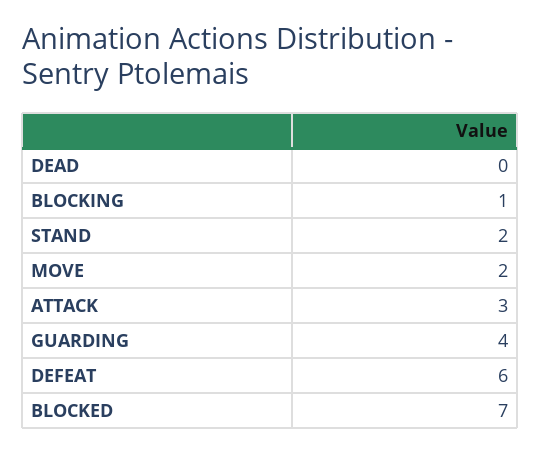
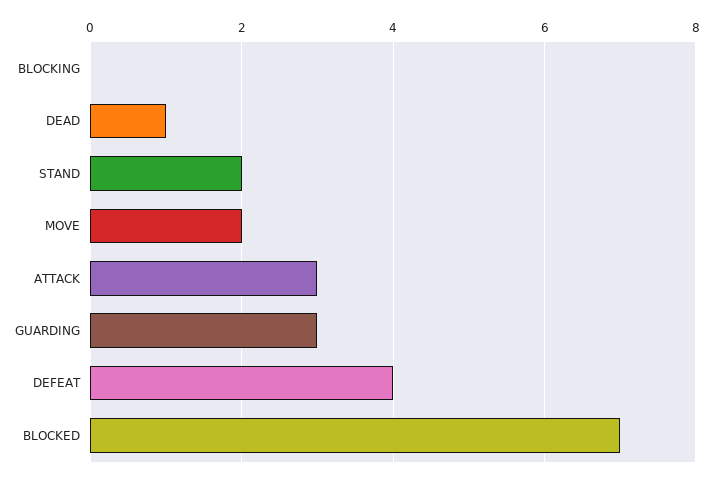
  {
-   "DEAD": 0,
+   "DEAD": 1,
-   "BLOCKING": 1,
+   "BLOCKING": 0,
    "STAND": 2,
    "MOVE": 2,
    "ATTACK": 3,
-   "GUARDING": 4,
+   "GUARDING": 3,
-   "DEFEAT": 6,
+   "DEFEAT": 4,
    "BLOCKED": 7
  }

